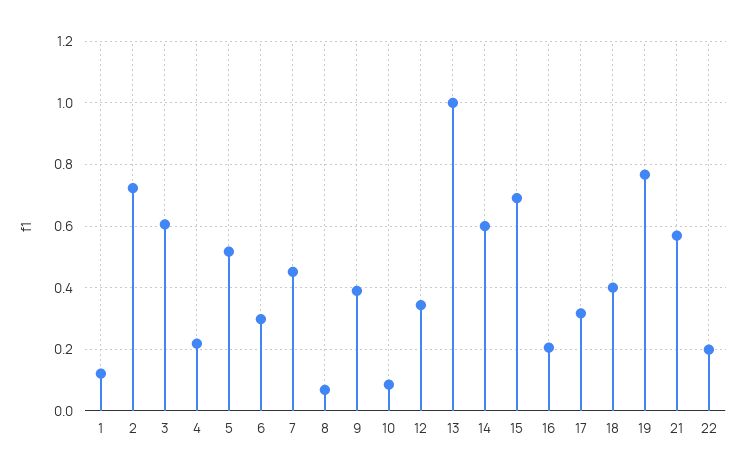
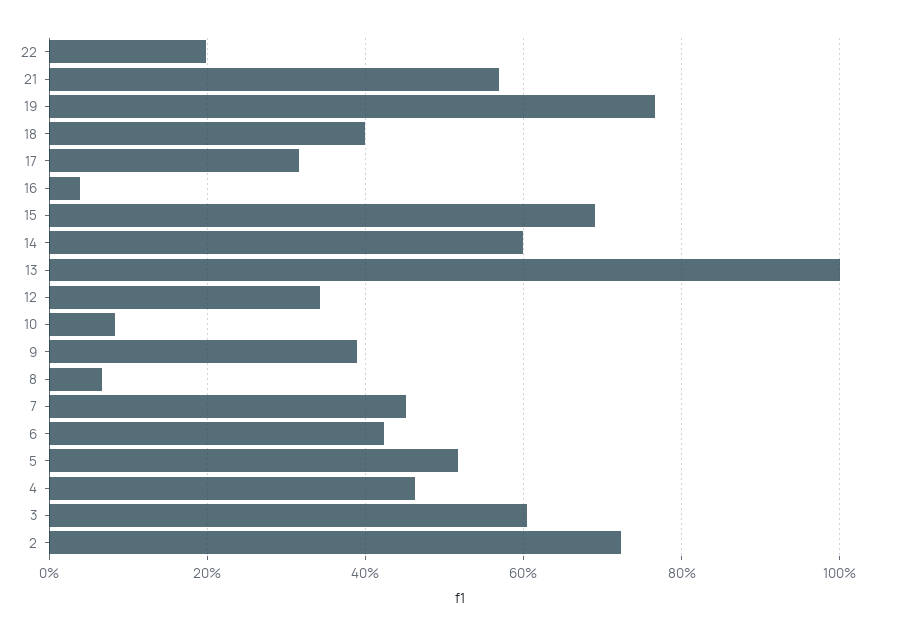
  {
-   "1": 0.12,
    "2": 0.72,
    "3": 0.6,
-   "4": 0.22,
+   "4": 0.46,
    "5": 0.52,
-   "6": 0.3,
+   "6": 0.42,
    "7": 0.46,
    "8": 0.06,
    "9": 0.38,
    "10": 0.08,
    "12": 0.34,
    "13": 1,
    "14": 0.6,
    "15": 0.7,
-   "16": 0.2,
+   "16": 0.04,
    "17": 0.32,
    "18": 0.4,
    "19": 0.76,
    "21": 0.56,
    "22": 0.2
  }

